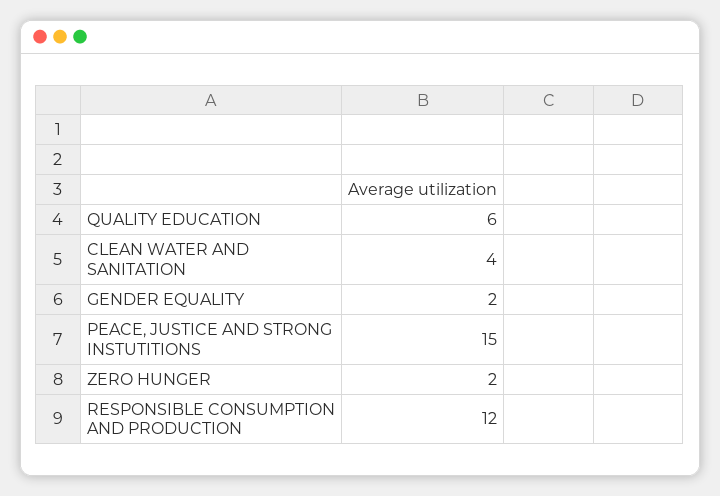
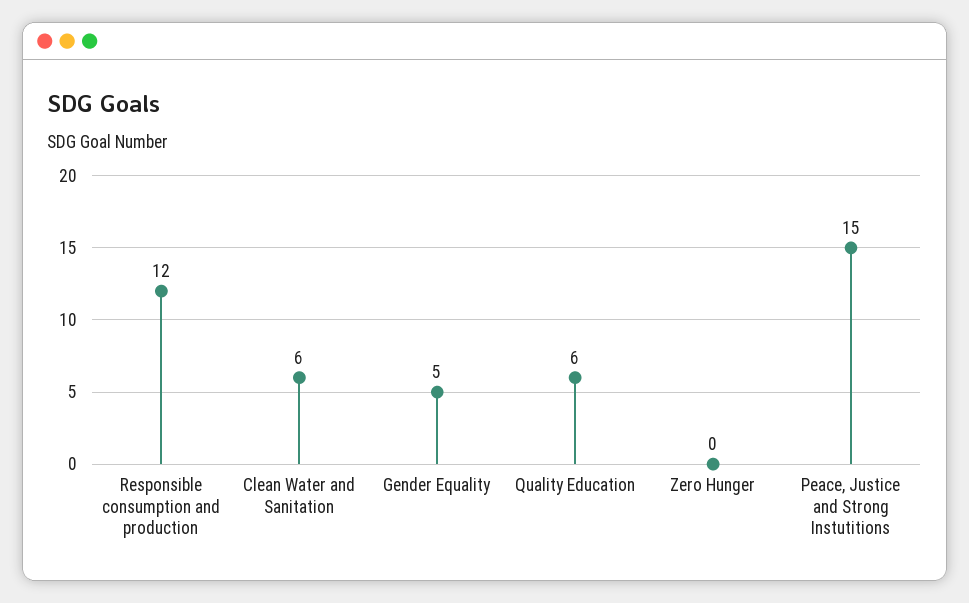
  {
    "QUALITY EDUCATION": 6,
-   "CLEAN WATER AND SANITATION": 4,
+   "CLEAN WATER AND SANITATION": 6,
-   "GENDER EQUALITY": 2,
+   "GENDER EQUALITY": 5,
    "PEACE, JUSTICE AND STRONG INSTUTITIONS": 15,
-   "ZERO HUNGER": 2,
+   "ZERO HUNGER": 0,
    "RESPONSIBLE CONSUMPTION AND PRODUCTION": 12
  }

